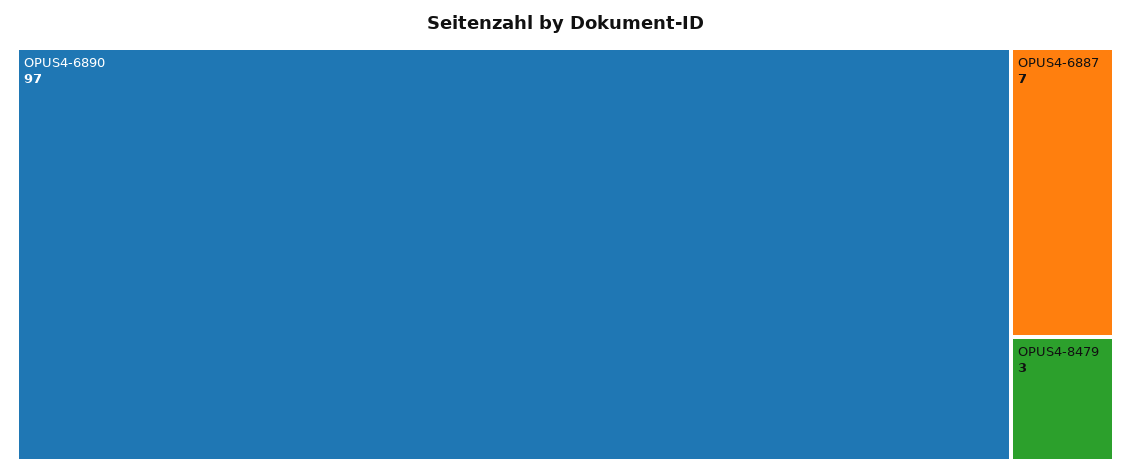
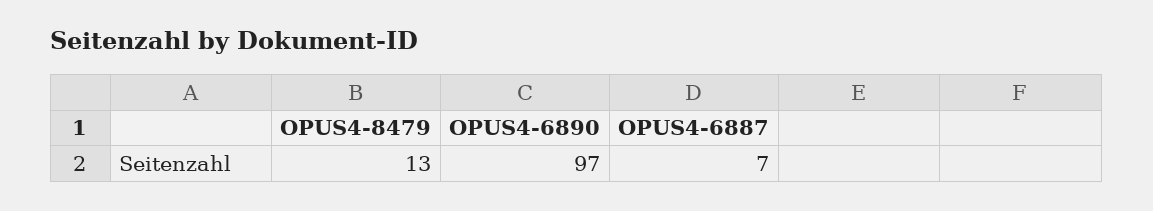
  {
    "OPUS4-6890": 97,
    "OPUS4-6887": 7,
-   "OPUS4-8479": 3
+   "OPUS4-8479": 13
  }

